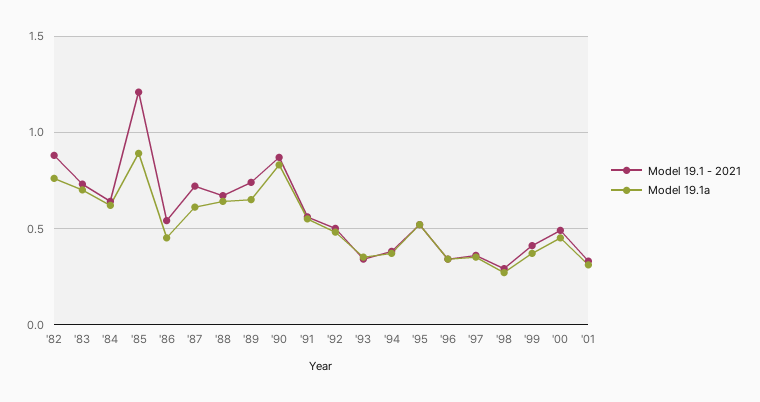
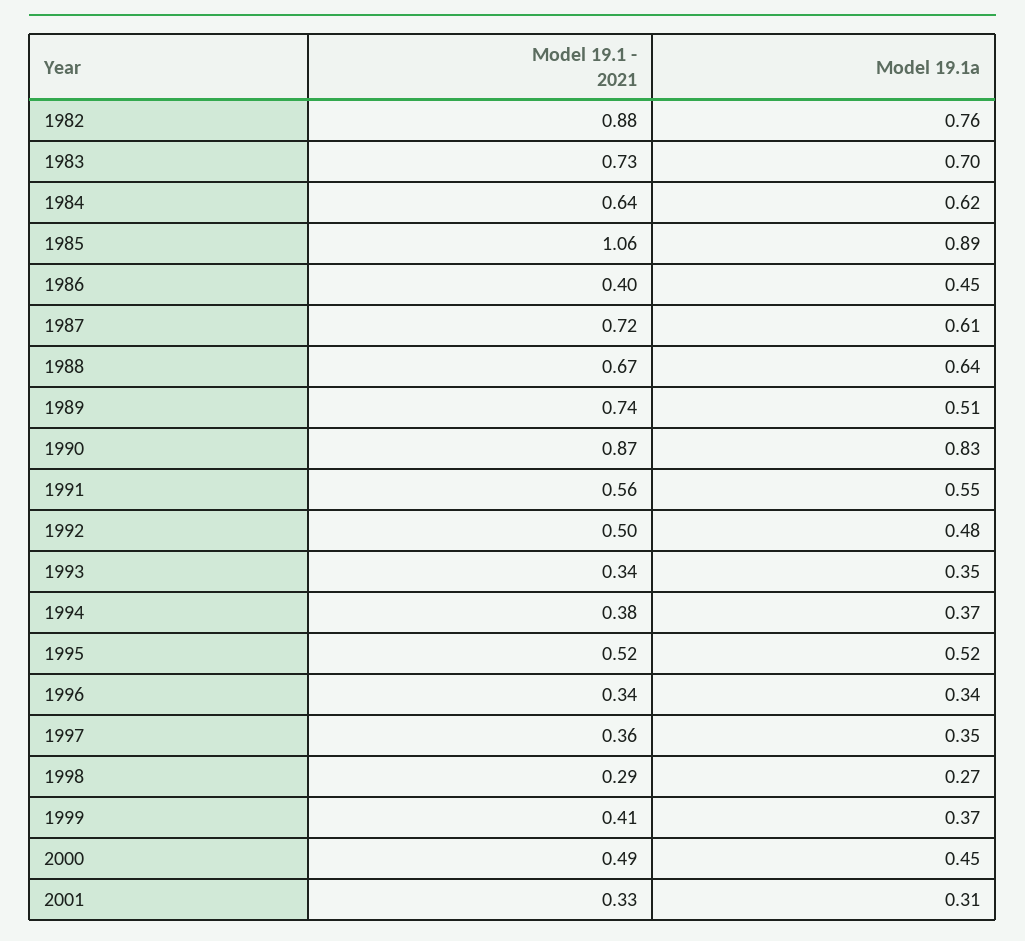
  {
    "Model 19.1 - 2021": {
      "'82": 0.88,
      "'83": 0.73,
      "'84": 0.64,
-     "'85": 1.2,
+     "'85": 1.06,
-     "'86": 0.55,
+     "'86": 0.4,
      "'87": 0.72,
      "'88": 0.67,
      "'89": 0.74,
      "'90": 0.87,
      "'91": 0.56,
      "'92": 0.5,
      "'93": 0.34,
      "'94": 0.38,
      "'95": 0.52,
      "'96": 0.34,
      "'97": 0.36,
      "'98": 0.29,
      "'99": 0.41,
      "'00": 0.49,
      "'01": 0.33
    },
    "Model 19.1a": {
      "'82": 0.76,
      "'83": 0.7,
      "'84": 0.62,
      "'85": 0.89,
      "'86": 0.45,
      "'87": 0.61,
      "'88": 0.64,
-     "'89": 0.65,
+     "'89": 0.51,
      "'90": 0.83,
      "'91": 0.55,
      "'92": 0.48,
      "'93": 0.35,
      "'94": 0.37,
      "'95": 0.52,
      "'96": 0.34,
      "'97": 0.35,
      "'98": 0.27,
      "'99": 0.37,
      "'00": 0.45,
      "'01": 0.31
    }
  }

